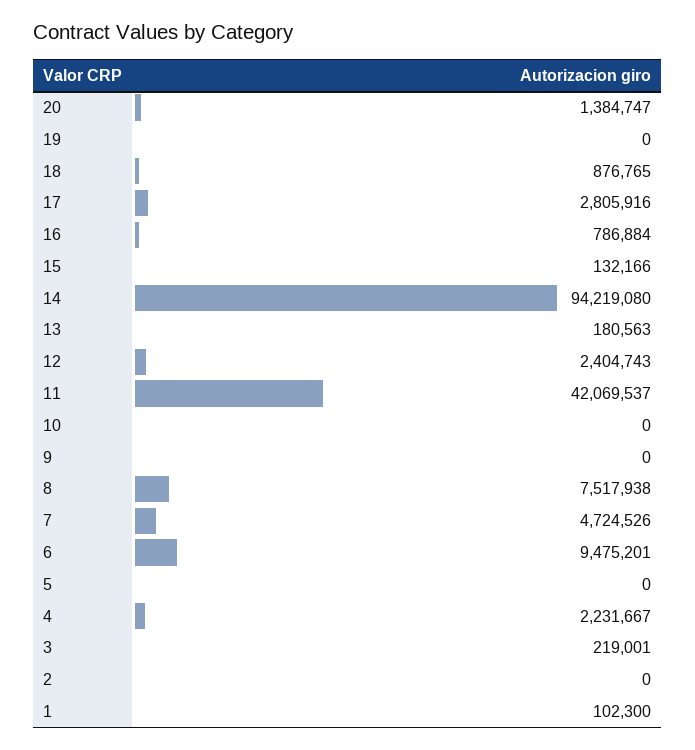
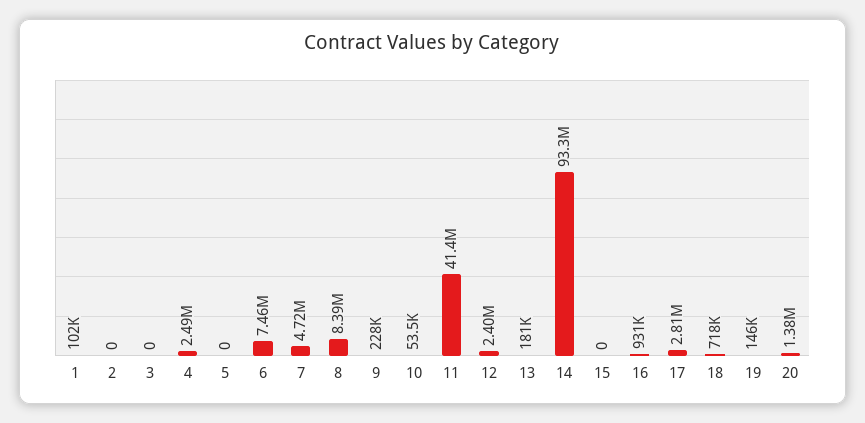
  {
    "20": 1384747,
-   "19": 0,
+   "19": 146000,
-   "18": 876765,
+   "18": 718000,
    "17": 2805916,
-   "16": 786884,
+   "16": 931000,
-   "15": 132166,
+   "15": 0,
-   "14": 94219080,
+   "14": 93300000,
    "13": 180563,
    "12": 2404743,
-   "11": 42069537,
+   "11": 41400000,
-   "10": 0,
+   "10": 53500,
-   "9": 0,
+   "9": 228000,
-   "8": 7517938,
+   "8": 8390000,
    "7": 4724526,
-   "6": 9475201,
+   "6": 7460000,
    "5": 0,
-   "4": 2231667,
+   "4": 2490000,
-   "3": 219001,
+   "3": 0,
    "2": 0,
    "1": 102300
  }

